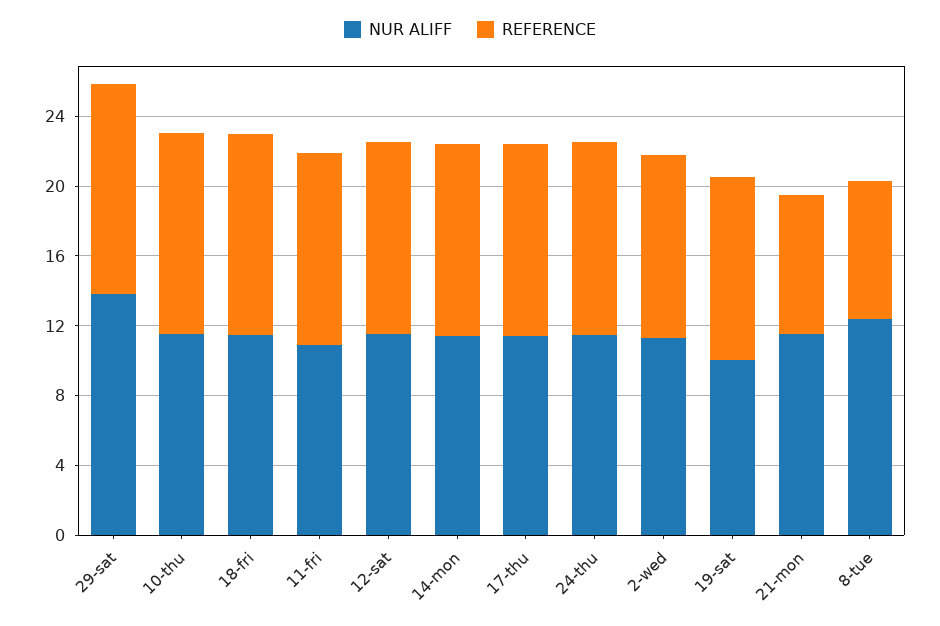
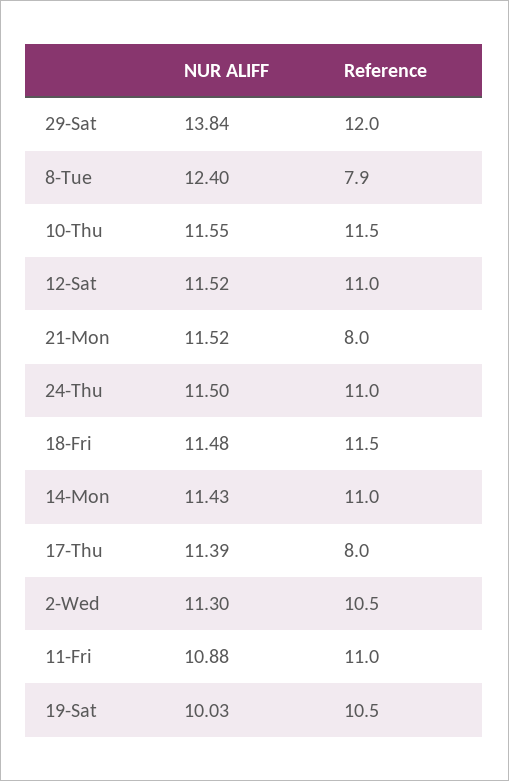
  {
    "NUR ALIFF": {
      "29-sat": 13.84,
      "10-thu": 11.55,
      "18-fri": 11.48,
      "11-fri": 10.88,
      "12-sat": 11.52,
      "14-mon": 11.43,
      "17-thu": 11.39,
      "24-thu": 11.5,
      "2-wed": 11.3,
      "19-sat": 10.03,
      "21-mon": 11.52,
      "8-tue": 12.4
    },
    "REFERENCE": {
      "29-sat": 12,
      "10-thu": 11.5,
      "18-fri": 11.5,
      "11-fri": 11,
      "12-sat": 11,
      "14-mon": 11,
-     "17-thu": 11,
+     "17-thu": 8,
      "24-thu": 11,
      "2-wed": 10.5,
      "19-sat": 10.5,
      "21-mon": 8,
      "8-tue": 7.9
    }
  }

